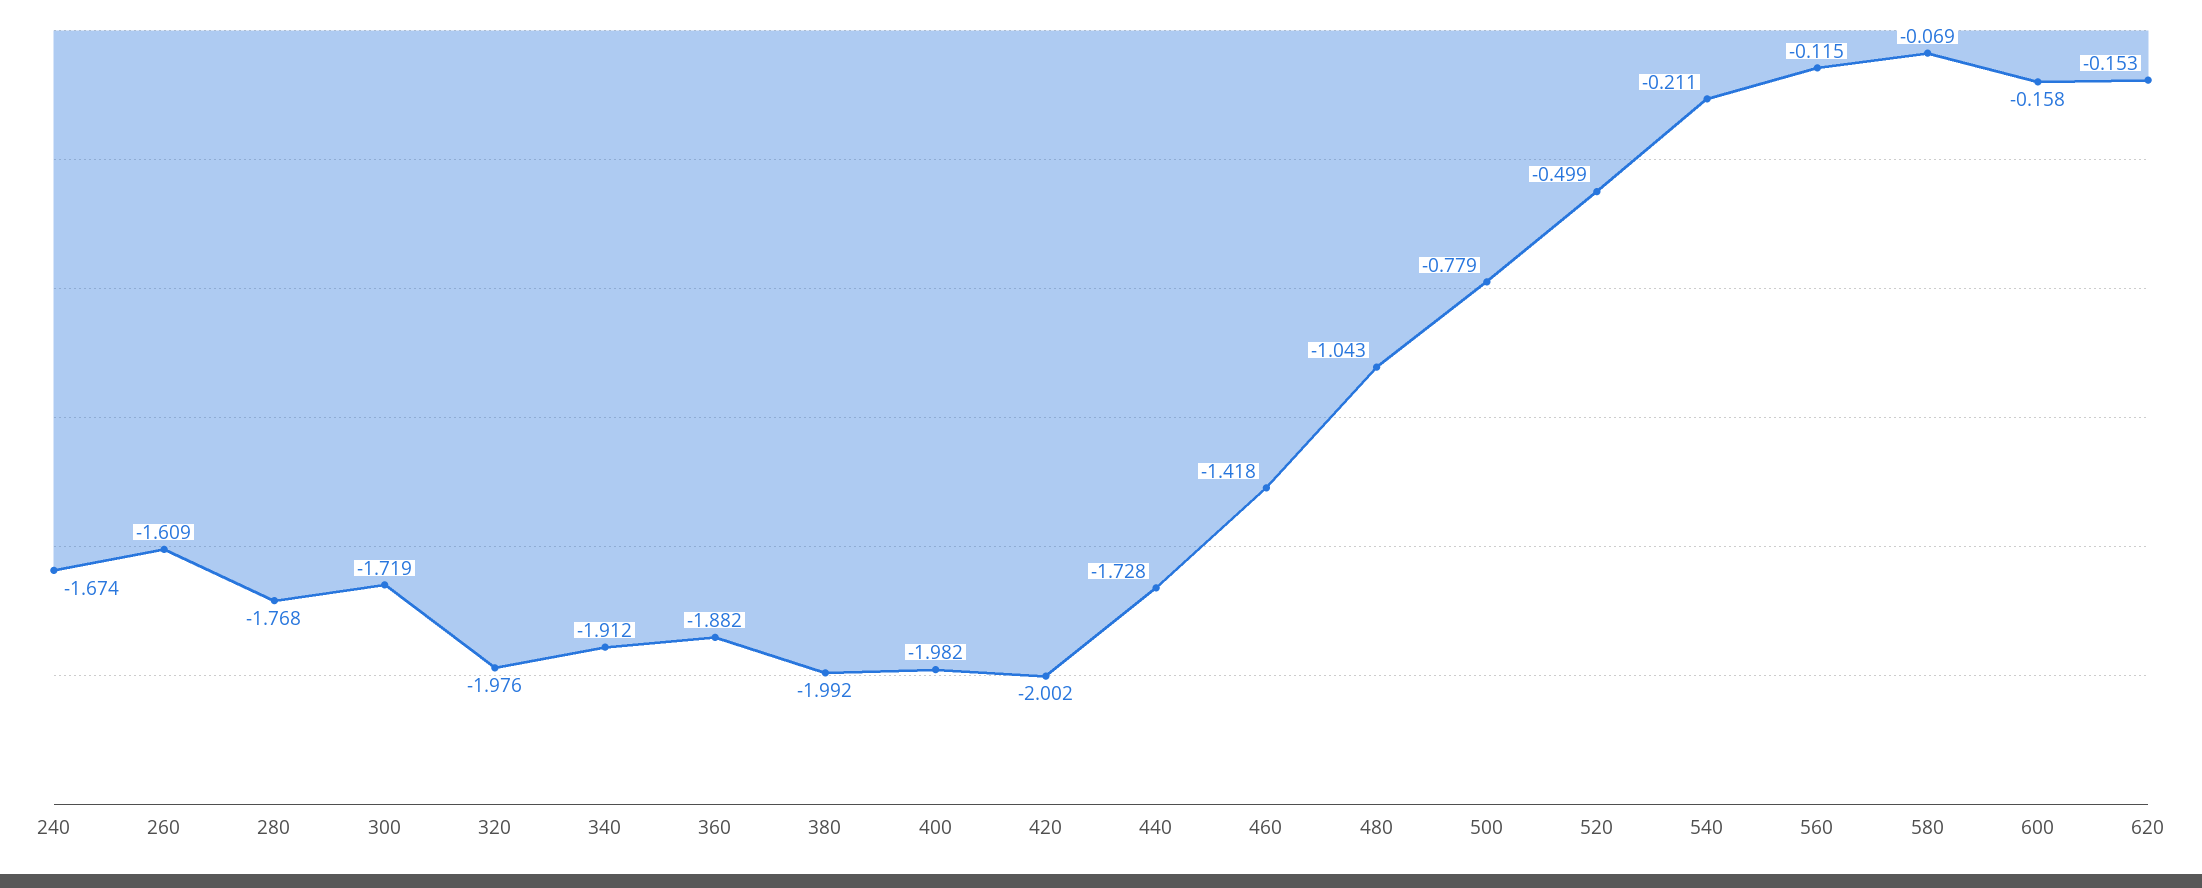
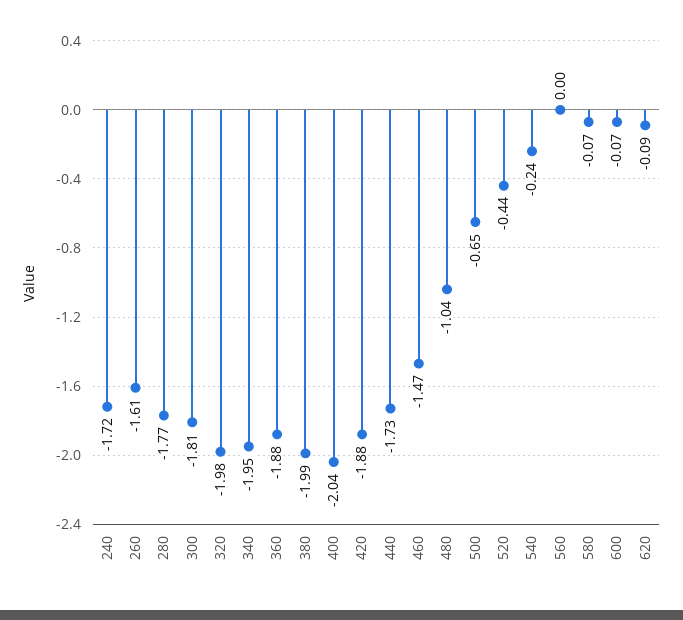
  {
-   "240": -1.674,
+   "240": -1.72,
    "260": -1.609,
    "280": -1.768,
-   "300": -1.719,
+   "300": -1.81,
    "320": -1.976,
-   "340": -1.912,
+   "340": -1.95,
    "360": -1.882,
    "380": -1.992,
-   "400": -1.982,
+   "400": -2.04,
-   "420": -2.002,
+   "420": -1.88,
    "440": -1.728,
-   "460": -1.418,
+   "460": -1.47,
    "480": -1.043,
-   "500": -0.779,
+   "500": -0.65,
-   "520": -0.499,
+   "520": -0.44,
-   "540": -0.211,
+   "540": -0.24,
-   "560": -0.115,
+   "560": 0,
    "580": -0.069,
-   "600": -0.158,
+   "600": -0.07,
-   "620": -0.153
+   "620": -0.09
  }

